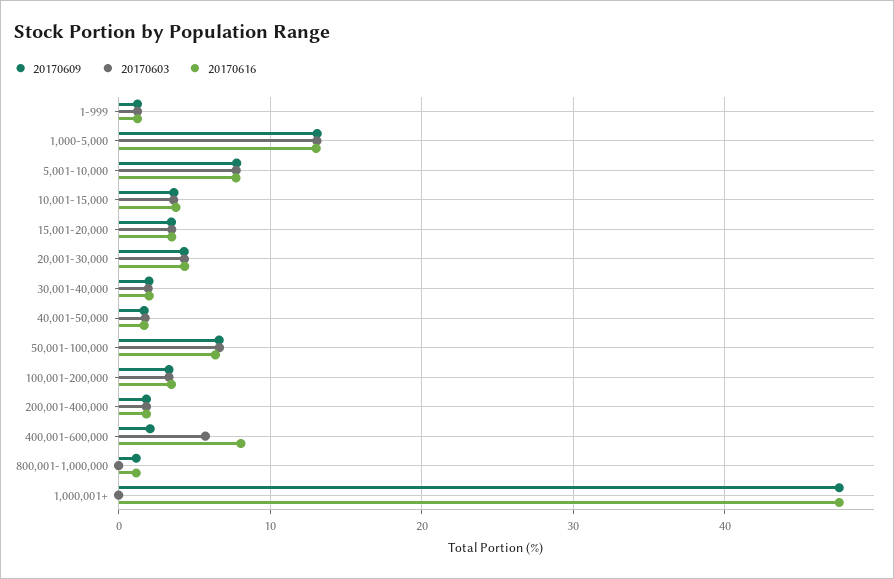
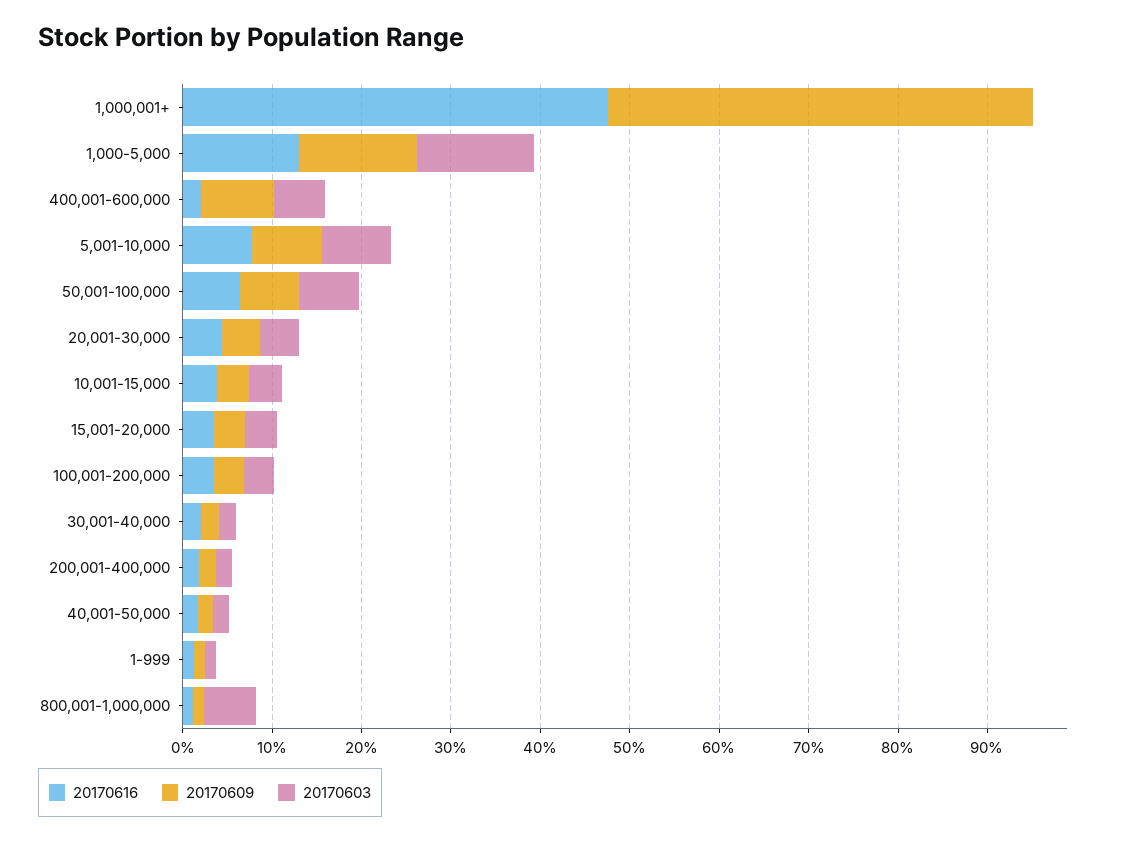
  {
    "20170609": {
      "1-999": 1,
      "1,000-5,000": 13,
      "5,001-10,000": 8,
      "10,001-15,000": 4,
      "15,001-20,000": 3,
      "20,001-30,000": 4,
      "30,001-40,000": 2,
      "40,001-50,000": 2,
      "50,001-100,000": 7,
      "100,001-200,000": 3,
      "200,001-400,000": 2,
-     "400,001-600,000": 2,
+     "400,001-600,000": 8,
      "800,001-1,000,000": 1,
      "1,000,001+": 48
    },
    "20170603": {
      "1-999": 1,
      "1,000-5,000": 13,
      "5,001-10,000": 8,
      "10,001-15,000": 4,
      "15,001-20,000": 4,
      "20,001-30,000": 4,
      "30,001-40,000": 2,
      "40,001-50,000": 2,
      "50,001-100,000": 7,
      "100,001-200,000": 3,
      "200,001-400,000": 2,
      "400,001-600,000": 6,
-     "800,001-1,000,000": 0,
+     "800,001-1,000,000": 6,
      "1,000,001+": 0
    },
    "20170616": {
      "1-999": 1,
      "1,000-5,000": 13,
      "5,001-10,000": 8,
      "10,001-15,000": 4,
      "15,001-20,000": 4,
      "20,001-30,000": 4,
      "30,001-40,000": 2,
      "40,001-50,000": 2,
      "50,001-100,000": 6,
      "100,001-200,000": 3,
      "200,001-400,000": 2,
-     "400,001-600,000": 8,
+     "400,001-600,000": 2,
      "800,001-1,000,000": 1,
      "1,000,001+": 48
    }
  }

